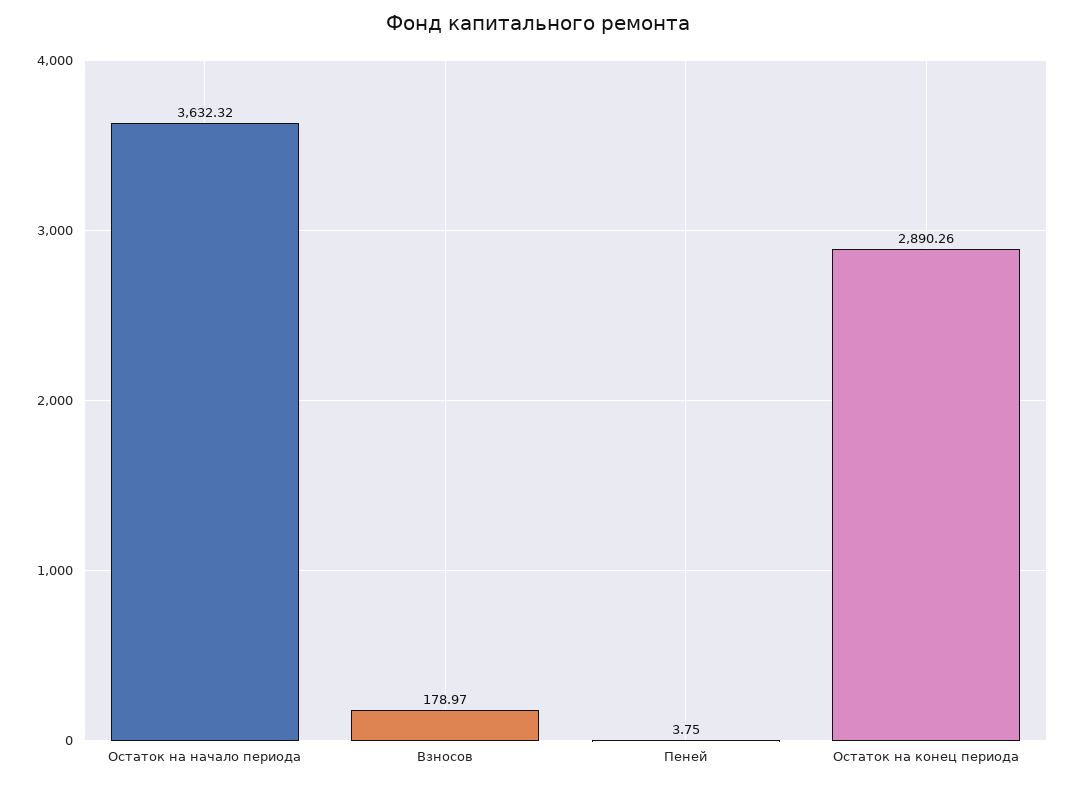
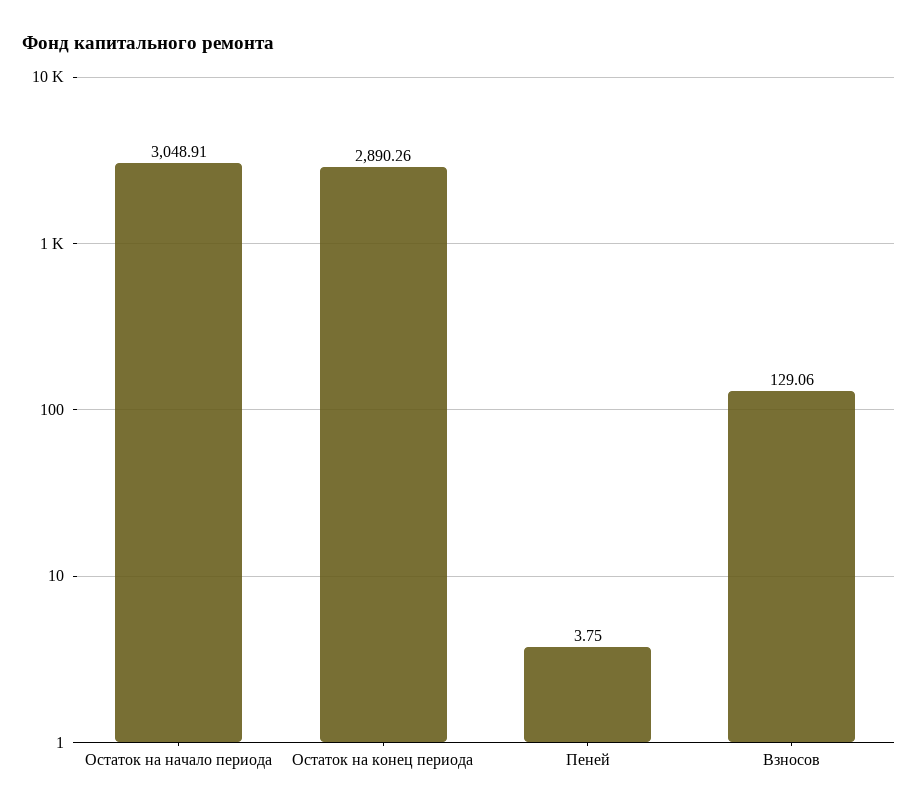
  {
-   "Остаток на начало периода": 3632.32,
+   "Остаток на начало периода": 3048.91,
-   "Взносов": 178.97,
+   "Взносов": 129.06,
    "Пеней": 3.75,
    "Остаток на конец периода": 2890.26
  }

